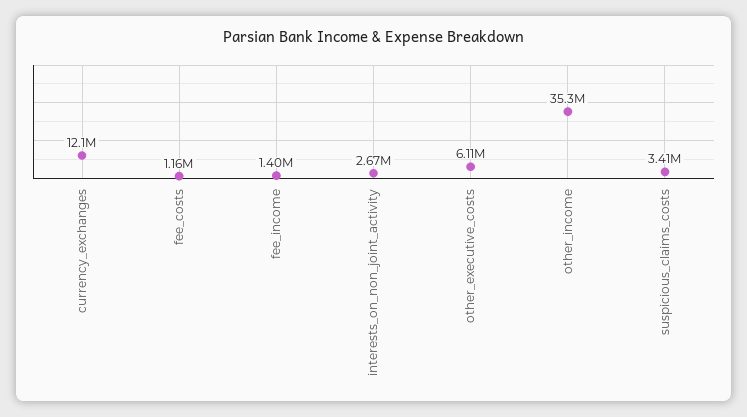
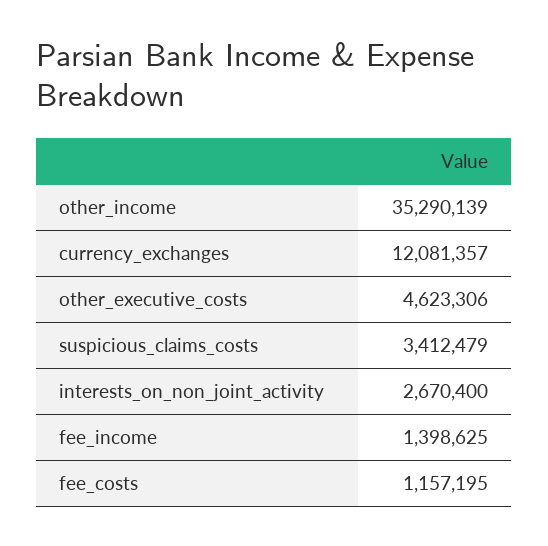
  {
    "currency_exchanges": 12081357,
    "fee_costs": 1157195,
    "fee_income": 1398625,
    "interests_on_non_joint_activity": 2670400,
-   "other_executive_costs": 6110000,
+   "other_executive_costs": 4623306,
    "other_income": 35290139,
    "suspicious_claims_costs": 3412479
  }

